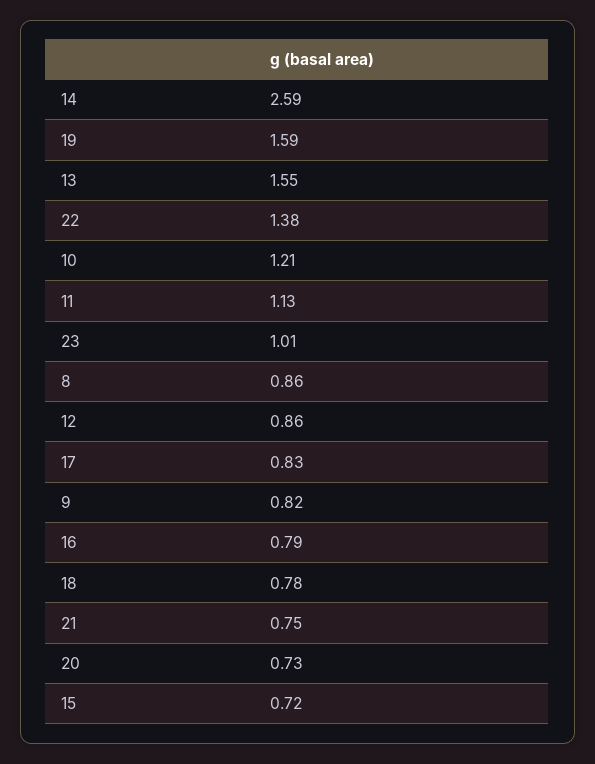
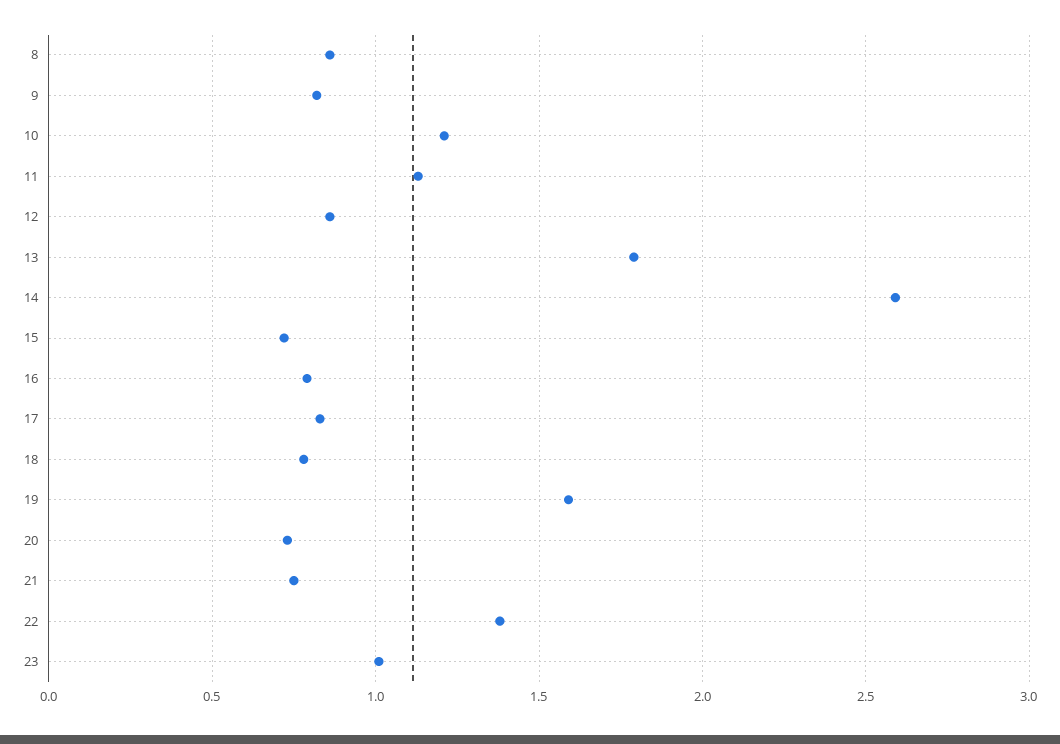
  {
    "14": 2.59,
    "19": 1.59,
-   "13": 1.55,
+   "13": 1.8,
    "22": 1.38,
    "10": 1.21,
    "11": 1.13,
    "23": 1.01,
    "8": 0.86,
    "12": 0.86,
    "17": 0.83,
    "9": 0.82,
    "16": 0.79,
    "18": 0.78,
    "21": 0.75,
    "20": 0.73,
    "15": 0.72
  }

